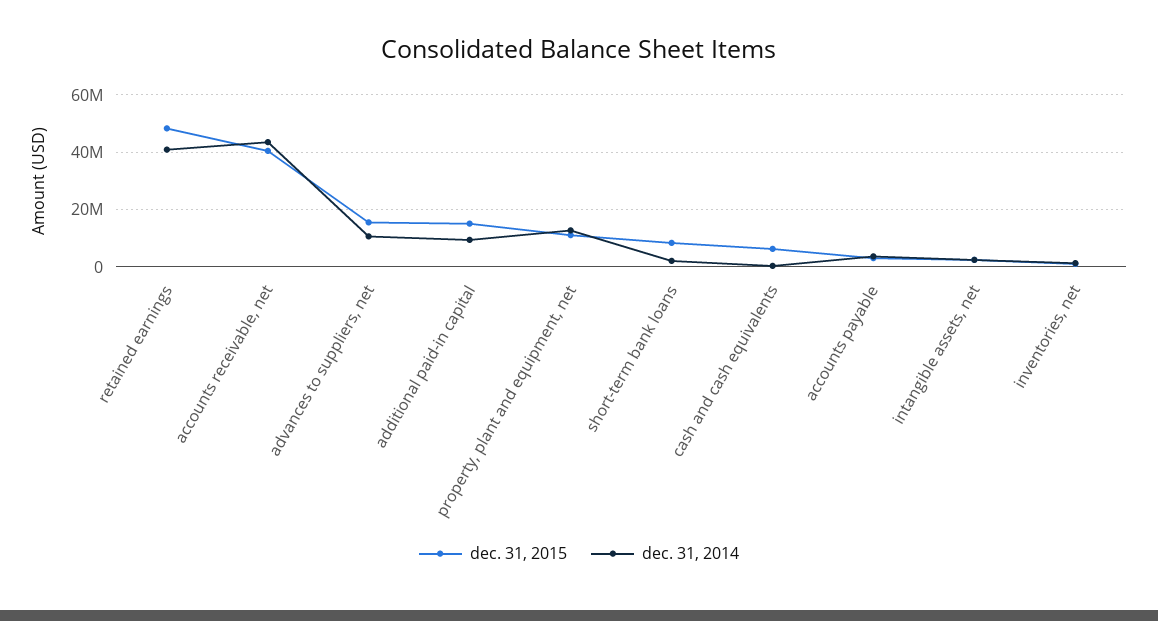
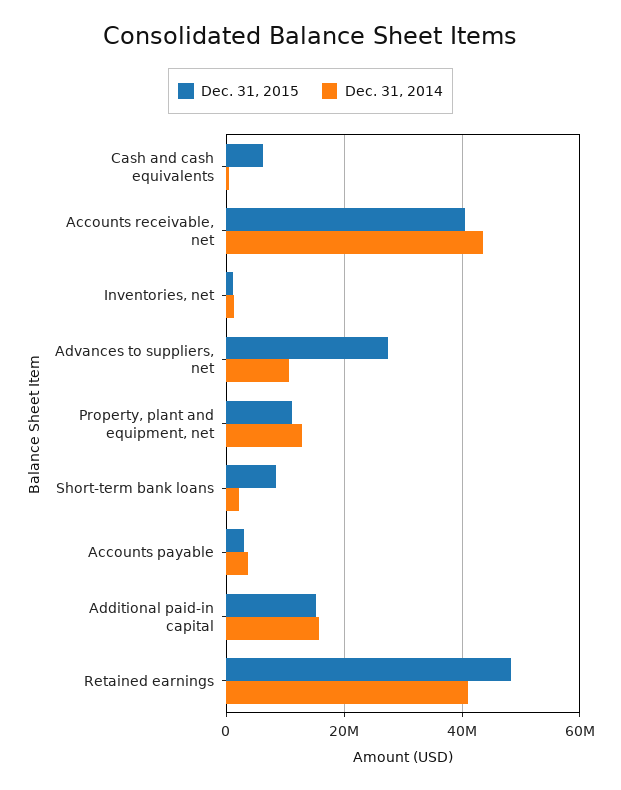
  {
    "dec. 31, 2015": {
      "retained earnings": 48000000,
      "accounts receivable, net": 40000000,
-     "advances to suppliers, net": 15000000,
+     "advances to suppliers, net": 28000000,
      "additional paid-in capital": 16000000,
      "property, plant and equipment, net": 12000000,
      "short-term bank loans": 8000000,
      "cash and cash equivalents": 6000000,
      "accounts payable": 4000000,
-     "intangible assets, net": 2500000,
      "inventories, net": 2000000
    },
    "dec. 31, 2014": {
      "retained earnings": 40000000,
      "accounts receivable, net": 44000000,
      "advances to suppliers, net": 10000000,
-     "additional paid-in capital": 10000000,
+     "additional paid-in capital": 16000000,
      "property, plant and equipment, net": 12000000,
      "short-term bank loans": 2000000,
      "cash and cash equivalents": 0,
      "accounts payable": 4000000,
-     "intangible assets, net": 2500000,
      "inventories, net": 2000000
    }
  }

